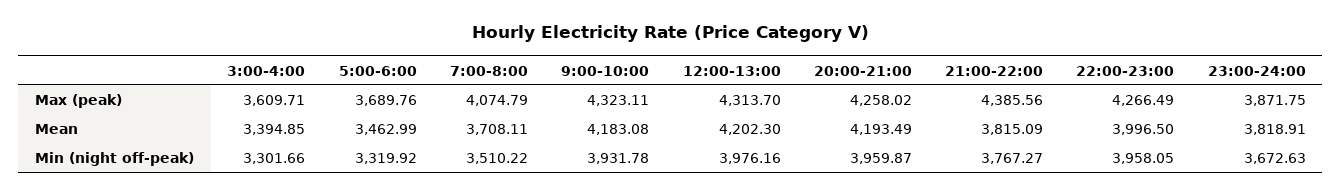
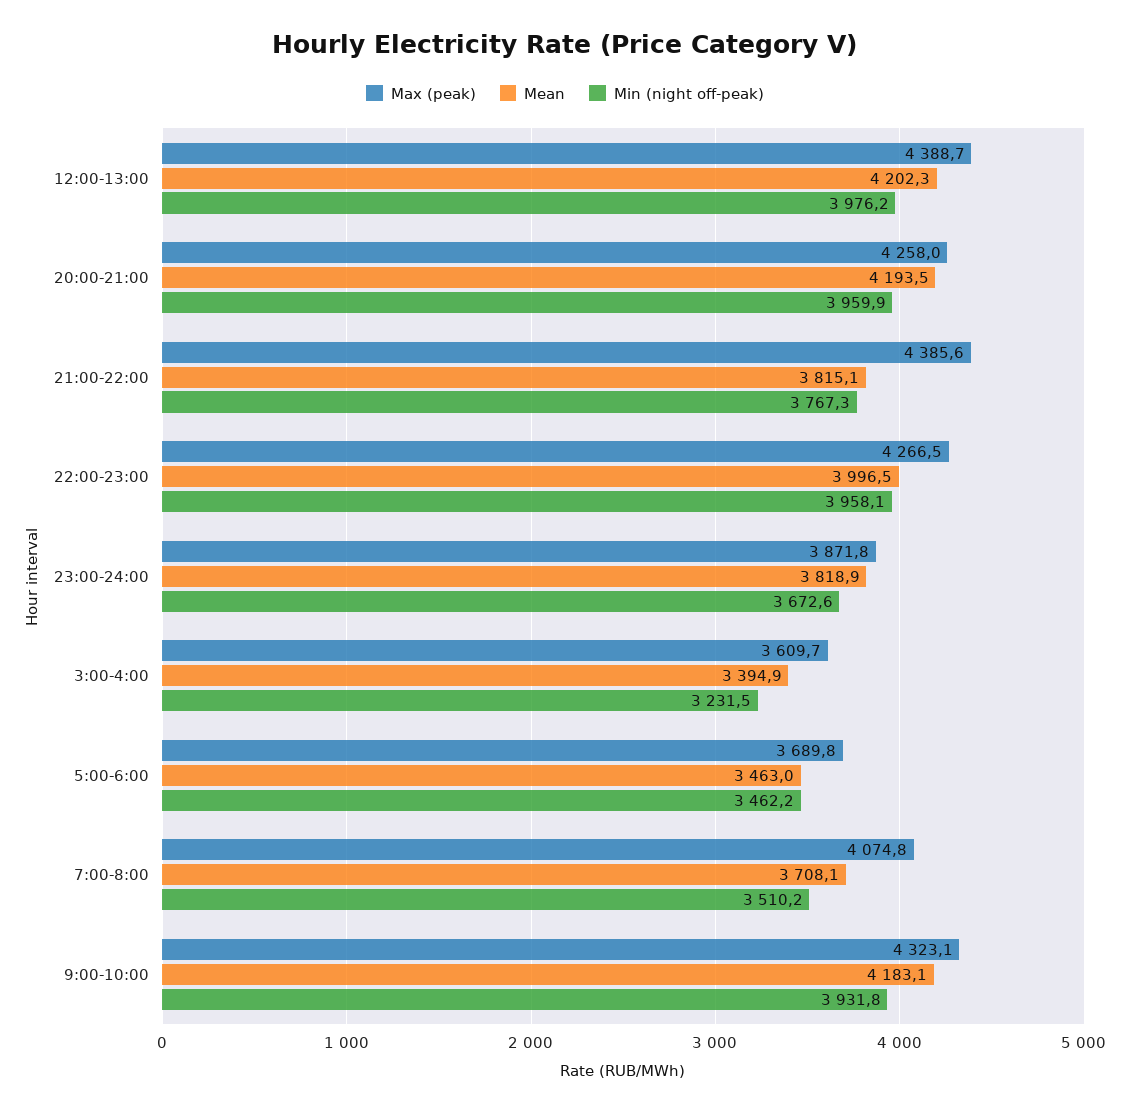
  {
    "Max (peak)": {
      "3:00-4:00": 3609.71,
      "5:00-6:00": 3689.76,
      "7:00-8:00": 4074.79,
      "9:00-10:00": 4323.11,
-     "12:00-13:00": 4313.7,
+     "12:00-13:00": 4388.7,
      "20:00-21:00": 4258.02,
      "21:00-22:00": 4385.56,
      "22:00-23:00": 4266.49,
      "23:00-24:00": 3871.75
    },
    "Mean": {
      "3:00-4:00": 3394.85,
      "5:00-6:00": 3462.99,
      "7:00-8:00": 3708.11,
      "9:00-10:00": 4183.08,
      "12:00-13:00": 4202.3,
      "20:00-21:00": 4193.49,
      "21:00-22:00": 3815.09,
      "22:00-23:00": 3996.5,
      "23:00-24:00": 3818.91
    },
    "Min (night off-peak)": {
-     "3:00-4:00": 3301.66,
+     "3:00-4:00": 3231.5,
-     "5:00-6:00": 3319.92,
+     "5:00-6:00": 3462.2,
      "7:00-8:00": 3510.22,
      "9:00-10:00": 3931.78,
      "12:00-13:00": 3976.16,
      "20:00-21:00": 3959.87,
      "21:00-22:00": 3767.27,
      "22:00-23:00": 3958.05,
      "23:00-24:00": 3672.63
    }
  }

